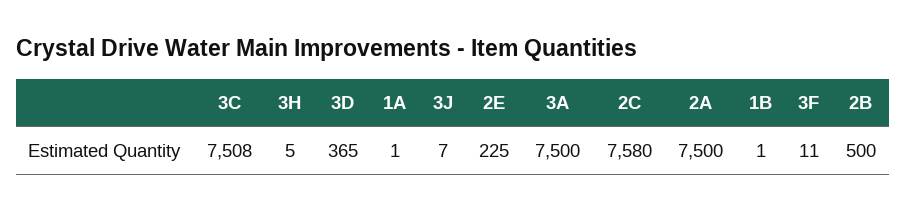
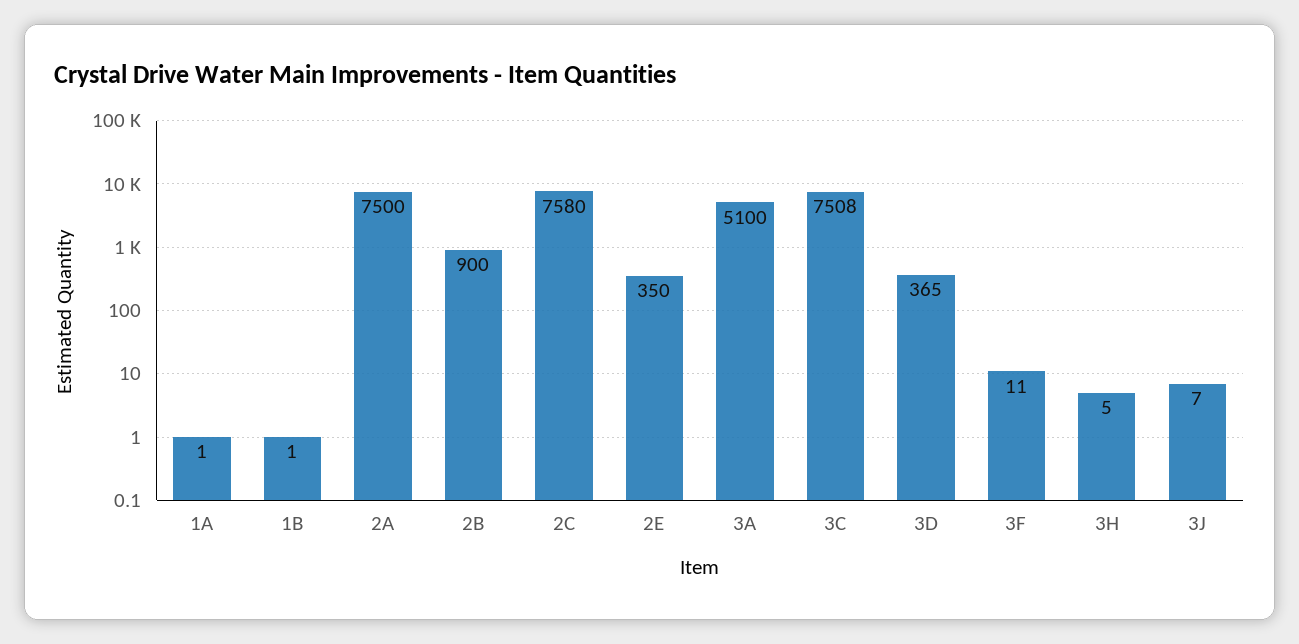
  {
    "3C": 7508,
    "3H": 5,
    "3D": 365,
    "1A": 1,
    "3J": 7,
-   "2E": 225,
+   "2E": 350,
-   "3A": 7500,
+   "3A": 5100,
    "2C": 7580,
    "2A": 7500,
    "1B": 1,
    "3F": 11,
-   "2B": 500
+   "2B": 900
  }

